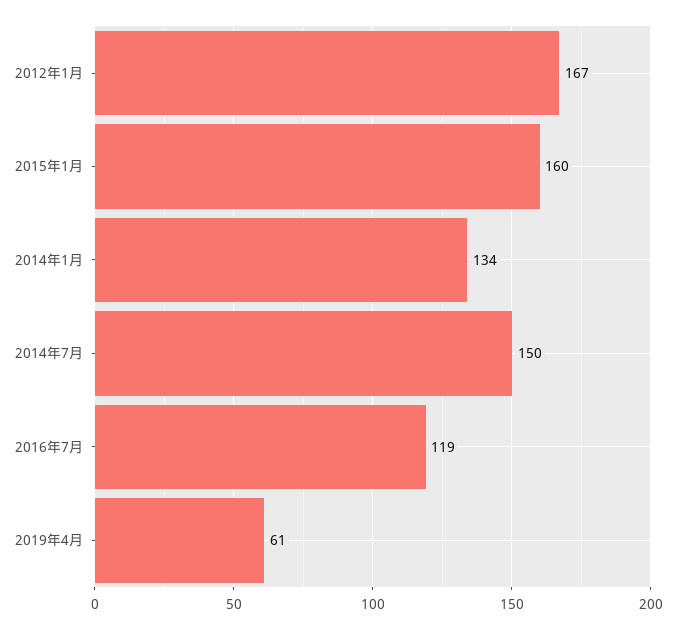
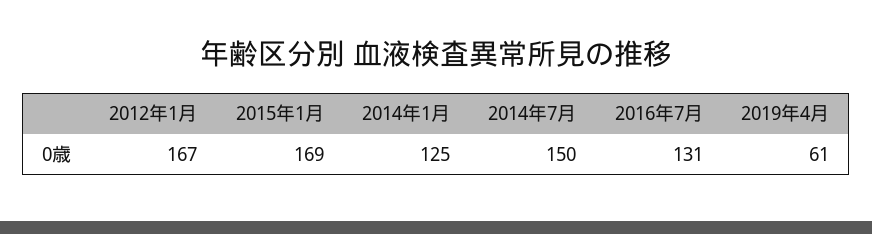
  {
    "2012年1月": 167,
-   "2015年1月": 160,
+   "2015年1月": 169,
-   "2014年1月": 134,
+   "2014年1月": 125,
    "2014年7月": 150,
-   "2016年7月": 119,
+   "2016年7月": 131,
    "2019年4月": 61
  }

